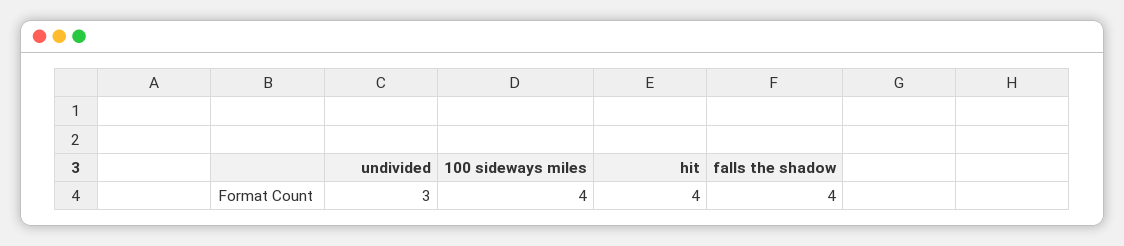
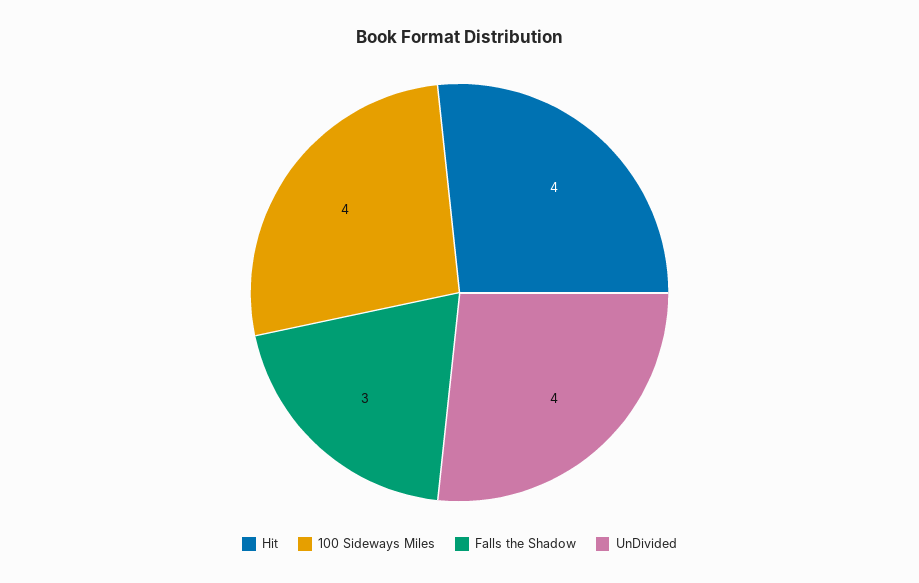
  {
-   "undivided": 3,
+   "undivided": 4,
    "100 sideways miles": 4,
    "hit": 4,
-   "falls the shadow": 4
+   "falls the shadow": 3
  }

